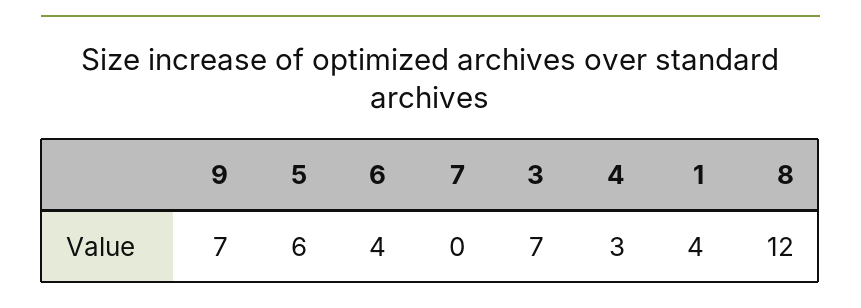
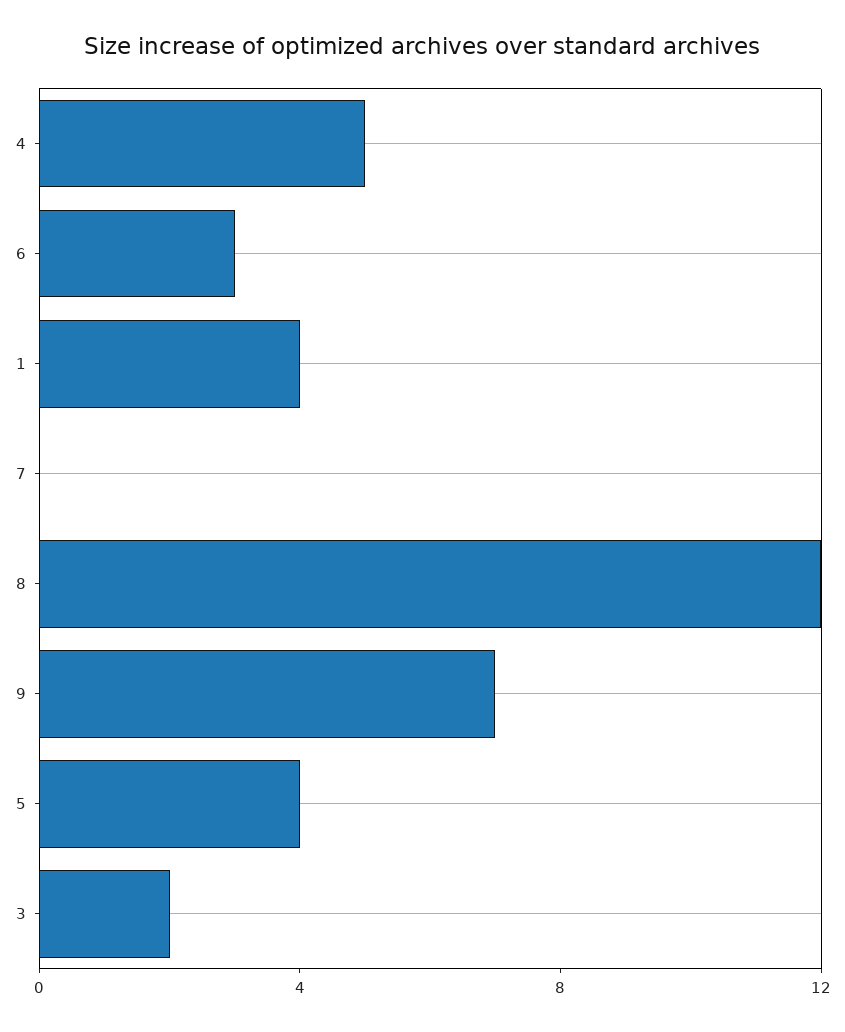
  {
    "9": 7,
-   "5": 6,
+   "5": 4,
-   "6": 4,
+   "6": 3,
    "7": 0,
-   "3": 7,
+   "3": 2,
-   "4": 3,
+   "4": 5,
    "1": 4,
    "8": 12
  }

